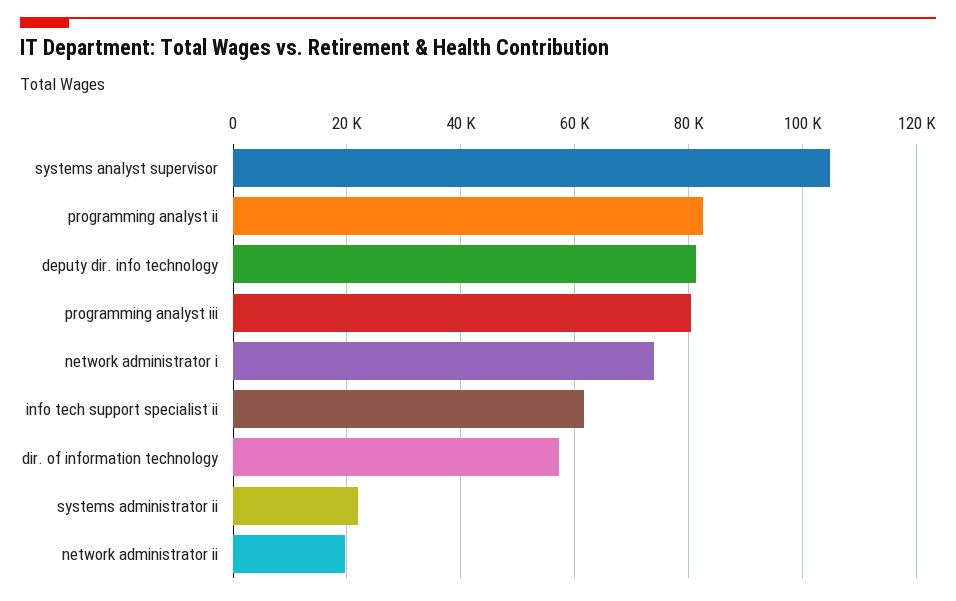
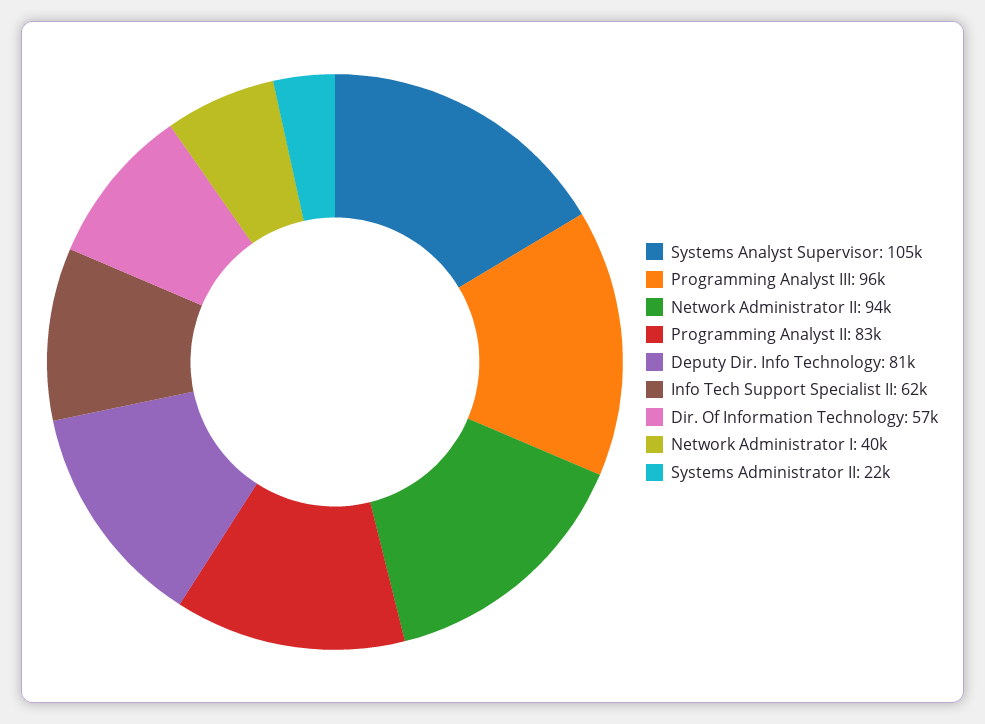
  {
    "systems analyst supervisor": 105000,
    "programming analyst ii": 83000,
    "deputy dir. info technology": 81000,
-   "programming analyst iii": 80000,
+   "programming analyst iii": 96000,
-   "network administrator i": 74000,
+   "network administrator i": 40000,
    "info tech support specialist ii": 62000,
    "dir. of information technology": 57000,
    "systems administrator ii": 22000,
-   "network administrator ii": 20000
+   "network administrator ii": 94000
  }

